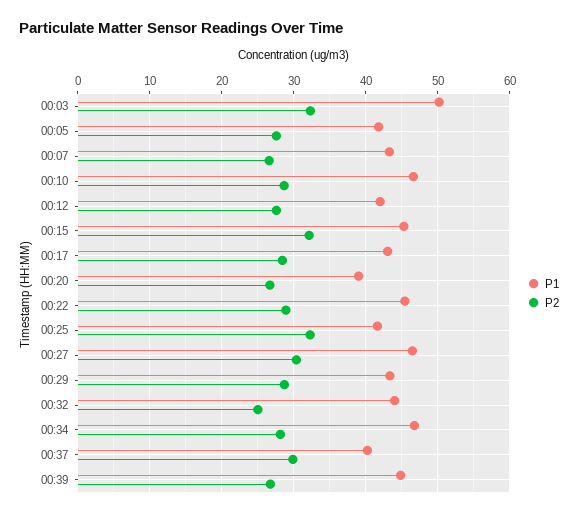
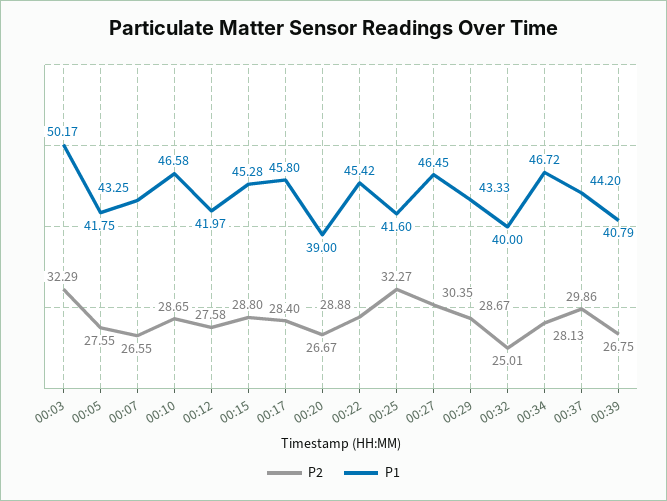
  {
    "P1": {
      "00:03": 50.17,
      "00:05": 41.75,
      "00:07": 43.25,
      "00:10": 46.58,
      "00:12": 41.97,
      "00:15": 45.28,
-     "00:17": 43,
+     "00:17": 45.8,
      "00:20": 39,
      "00:22": 45.42,
      "00:25": 41.6,
      "00:27": 46.45,
      "00:29": 43.33,
-     "00:32": 44,
+     "00:32": 40,
      "00:34": 46.72,
-     "00:37": 40,
+     "00:37": 44.2,
-     "00:39": 45
+     "00:39": 40.79
    },
    "P2": {
      "00:03": 32.29,
      "00:05": 27.55,
      "00:07": 26.55,
      "00:10": 28.65,
      "00:12": 27.58,
-     "00:15": 32,
+     "00:15": 28.8,
      "00:17": 28.4,
      "00:20": 26.67,
      "00:22": 28.88,
      "00:25": 32.27,
      "00:27": 30.35,
      "00:29": 28.67,
      "00:32": 25.01,
      "00:34": 28.13,
      "00:37": 29.86,
      "00:39": 26.75
    }
  }

